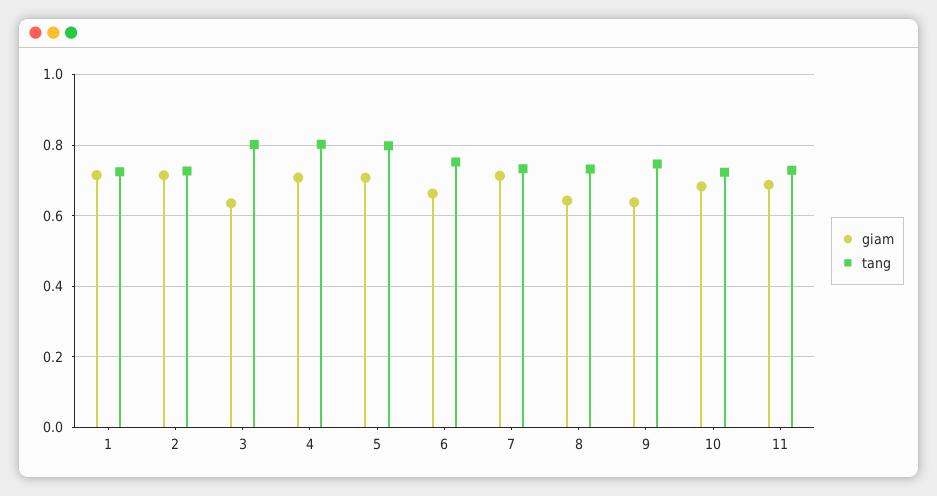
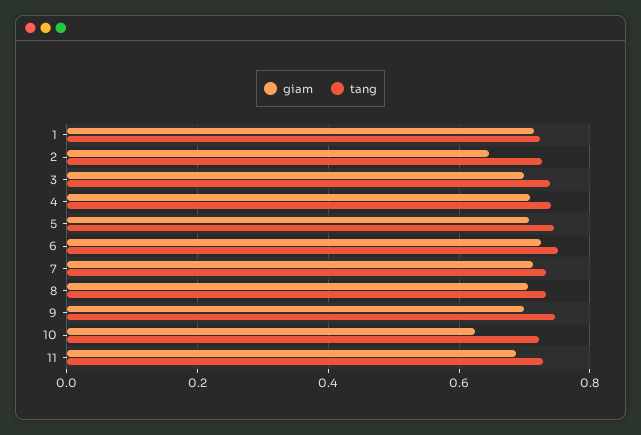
  {
    "giam": {
      "1": 0.72,
-     "2": 0.72,
+     "2": 0.64,
-     "3": 0.64,
+     "3": 0.7,
      "4": 0.7,
      "5": 0.7,
-     "6": 0.66,
+     "6": 0.72,
      "7": 0.72,
-     "8": 0.64,
+     "8": 0.7,
-     "9": 0.64,
+     "9": 0.7,
-     "10": 0.68,
+     "10": 0.62,
      "11": 0.68
    },
    "tang": {
      "1": 0.72,
      "2": 0.72,
-     "3": 0.8,
+     "3": 0.74,
-     "4": 0.8,
+     "4": 0.74,
-     "5": 0.8,
+     "5": 0.74,
      "6": 0.76,
      "7": 0.74,
      "8": 0.74,
      "9": 0.74,
      "10": 0.72,
      "11": 0.72
    }
  }

